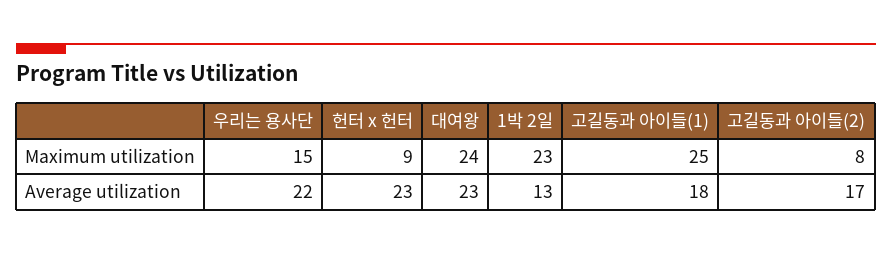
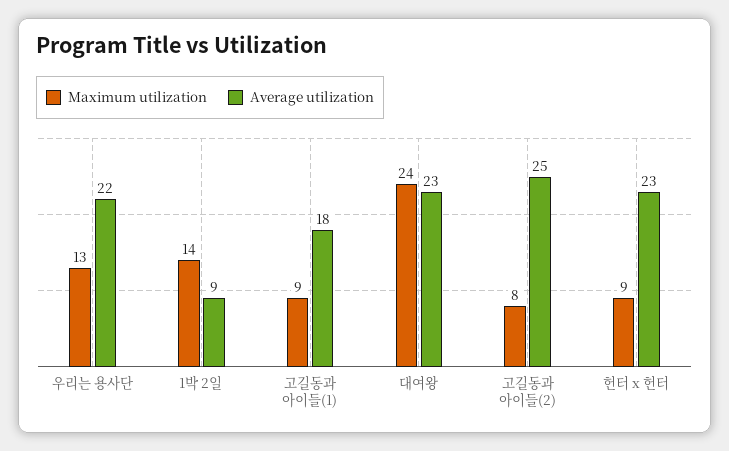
  {
    "Maximum utilization": {
-     "우리는 용사단": 15,
+     "우리는 용사단": 13,
      "헌터 x 헌터": 9,
      "대여왕": 24,
-     "1박 2일": 23,
+     "1박 2일": 14,
-     "고길동과 아이들(1)": 25,
+     "고길동과 아이들(1)": 9,
      "고길동과 아이들(2)": 8
    },
    "Average utilization": {
      "우리는 용사단": 22,
      "헌터 x 헌터": 23,
      "대여왕": 23,
-     "1박 2일": 13,
+     "1박 2일": 9,
      "고길동과 아이들(1)": 18,
-     "고길동과 아이들(2)": 17
+     "고길동과 아이들(2)": 25
    }
  }

